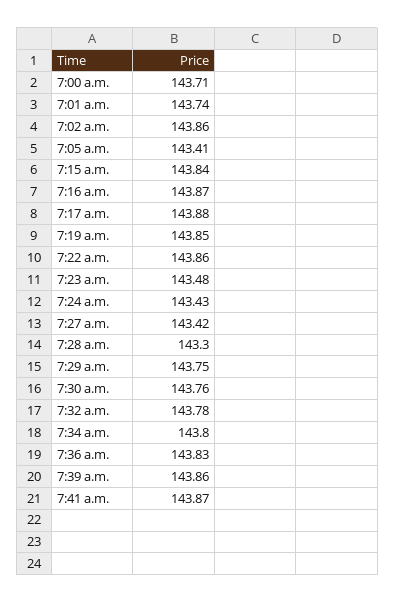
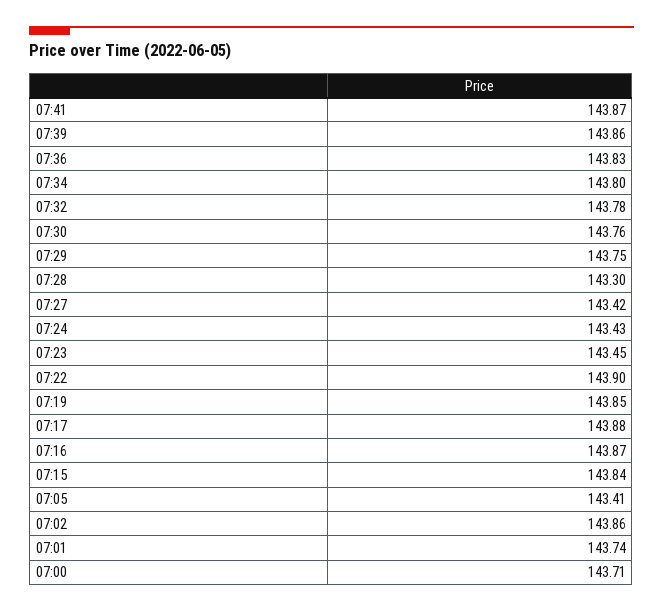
  {
    "7:00 a.m.": 143.71,
    "7:01 a.m.": 143.74,
    "7:02 a.m.": 143.86,
    "7:05 a.m.": 143.41,
    "7:15 a.m.": 143.84,
    "7:16 a.m.": 143.87,
    "7:17 a.m.": 143.88,
    "7:19 a.m.": 143.85,
-   "7:22 a.m.": 143.86,
+   "7:22 a.m.": 143.9,
-   "7:23 a.m.": 143.48,
+   "7:23 a.m.": 143.45,
    "7:24 a.m.": 143.43,
    "7:27 a.m.": 143.42,
    "7:28 a.m.": 143.3,
    "7:29 a.m.": 143.75,
    "7:30 a.m.": 143.76,
    "7:32 a.m.": 143.78,
    "7:34 a.m.": 143.8,
    "7:36 a.m.": 143.83,
    "7:39 a.m.": 143.86,
    "7:41 a.m.": 143.87
  }

